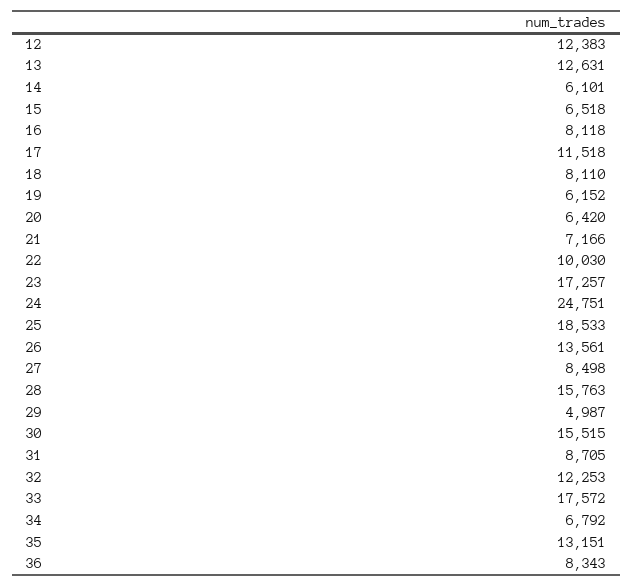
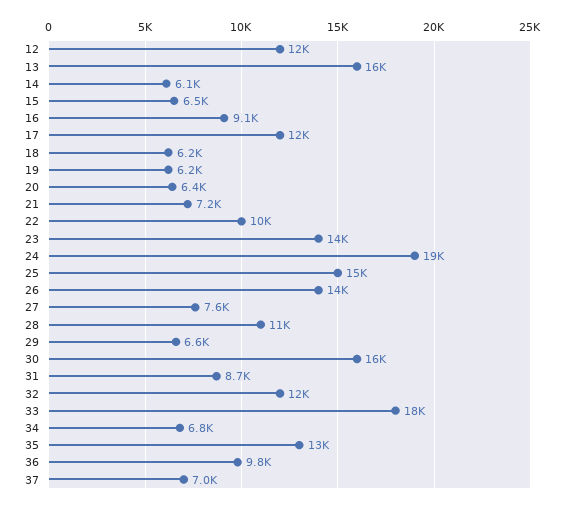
  {
    "12": 12383,
-   "13": 12631,
+   "13": 16000,
    "14": 6101,
    "15": 6518,
-   "16": 8118,
+   "16": 9100,
    "17": 11518,
-   "18": 8110,
+   "18": 6200,
    "19": 6152,
    "20": 6420,
    "21": 7166,
    "22": 10030,
-   "23": 17257,
+   "23": 14000,
-   "24": 24751,
+   "24": 19000,
-   "25": 18533,
+   "25": 15000,
    "26": 13561,
-   "27": 8498,
+   "27": 7600,
-   "28": 15763,
+   "28": 11000,
-   "29": 4987,
+   "29": 6600,
    "30": 15515,
    "31": 8705,
    "32": 12253,
    "33": 17572,
    "34": 6792,
    "35": 13151,
-   "36": 8343
+   "36": 9800,
+   "37": 7000
  }

